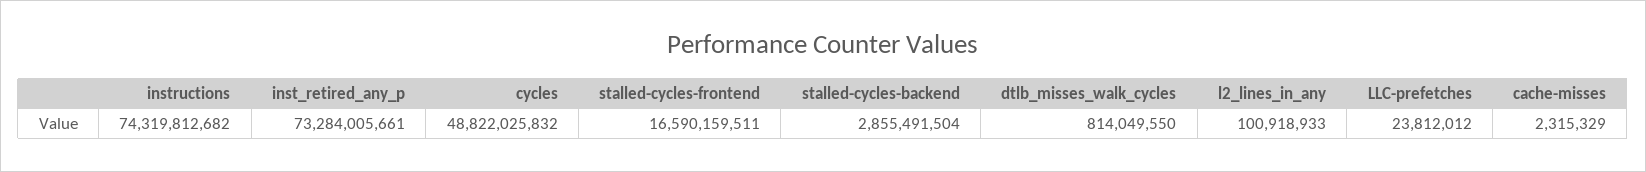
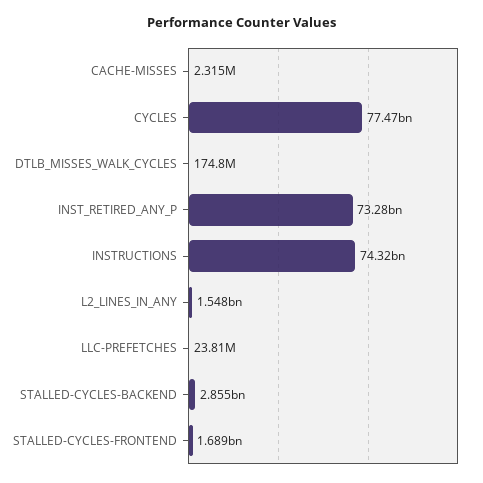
  {
    "instructions": 74319812682,
    "inst_retired_any_p": 73284005661,
-   "cycles": 48822025832,
+   "cycles": 77470000000,
-   "stalled-cycles-frontend": 16590159511,
+   "stalled-cycles-frontend": 1689000000,
    "stalled-cycles-backend": 2855491504,
-   "dtlb_misses_walk_cycles": 814049550,
+   "dtlb_misses_walk_cycles": 174800000,
-   "l2_lines_in_any": 100918933,
+   "l2_lines_in_any": 1548000000,
    "LLC-prefetches": 23812012,
    "cache-misses": 2315329
  }

